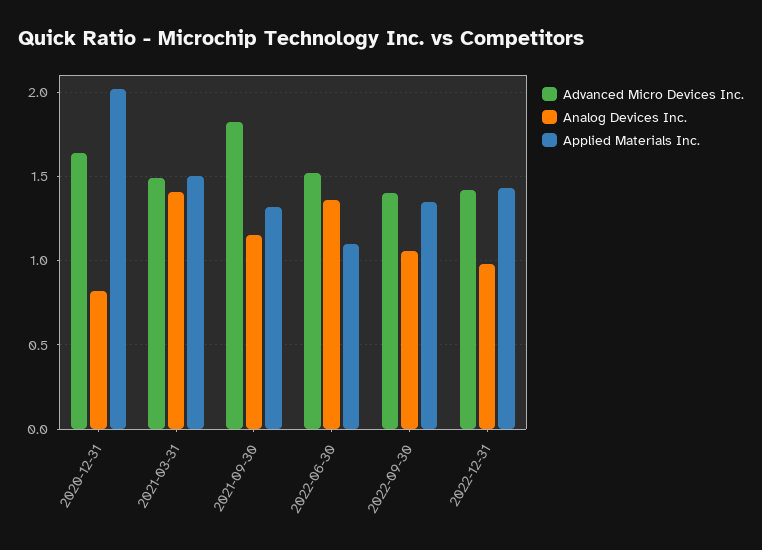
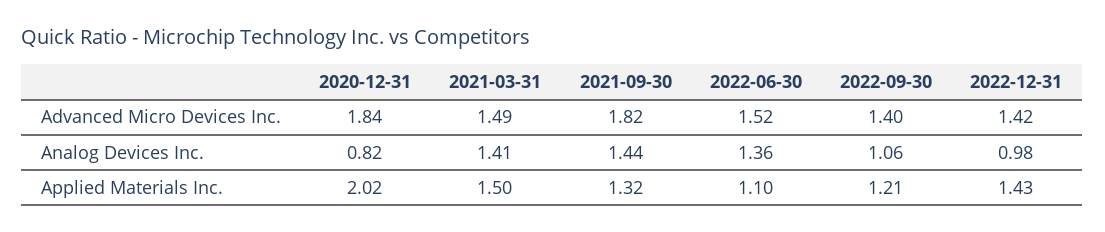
  {
    "Advanced Micro Devices Inc.": {
-     "2020-12-31": 1.65,
+     "2020-12-31": 1.84,
      "2021-03-31": 1.49,
      "2021-09-30": 1.82,
      "2022-06-30": 1.52,
      "2022-09-30": 1.4,
      "2022-12-31": 1.42
    },
    "Analog Devices Inc.": {
      "2020-12-31": 0.82,
      "2021-03-31": 1.41,
-     "2021-09-30": 1.15,
+     "2021-09-30": 1.44,
      "2022-06-30": 1.36,
      "2022-09-30": 1.06,
      "2022-12-31": 0.98
    },
    "Applied Materials Inc.": {
      "2020-12-31": 2.02,
      "2021-03-31": 1.5,
      "2021-09-30": 1.32,
      "2022-06-30": 1.1,
-     "2022-09-30": 1.35,
+     "2022-09-30": 1.21,
      "2022-12-31": 1.43
    }
  }

